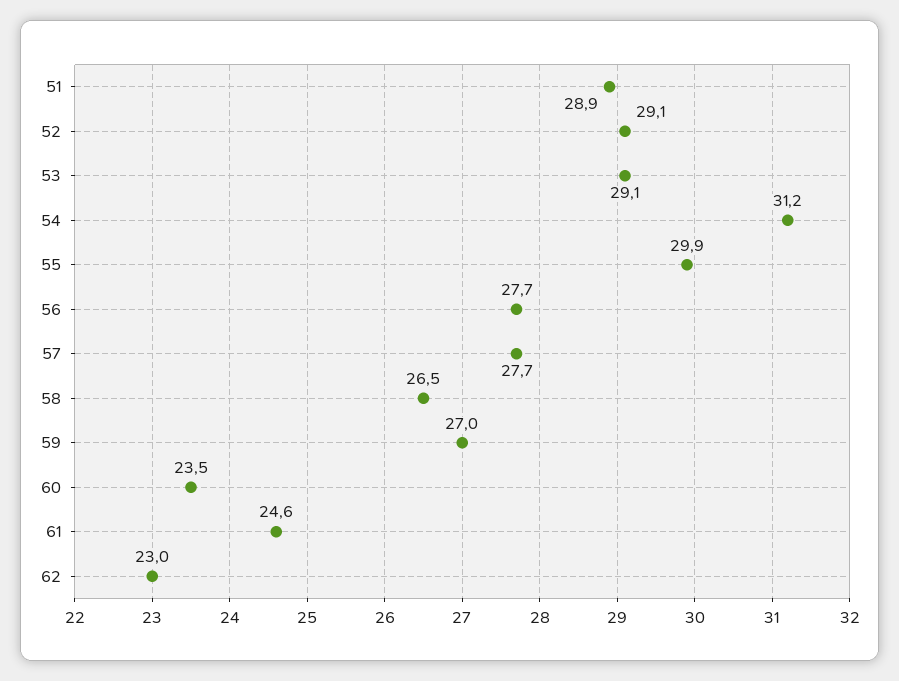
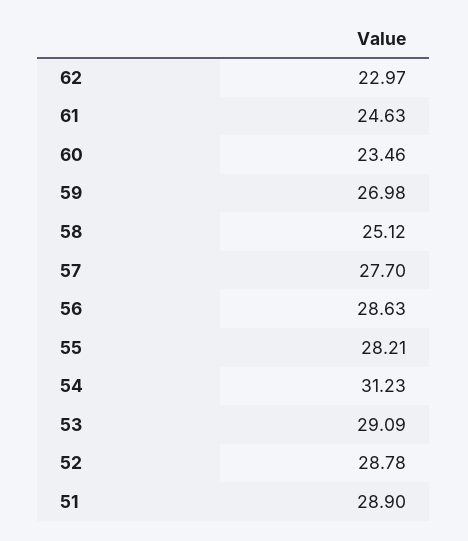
  {
    "51": 28.9,
-   "52": 29.1,
+   "52": 28.78,
    "53": 29.09,
    "54": 31.23,
-   "55": 29.9,
+   "55": 28.21,
-   "56": 27.7,
+   "56": 28.63,
    "57": 27.7,
-   "58": 26.5,
+   "58": 25.12,
    "59": 26.98,
    "60": 23.46,
    "61": 24.63,
    "62": 22.97
  }

